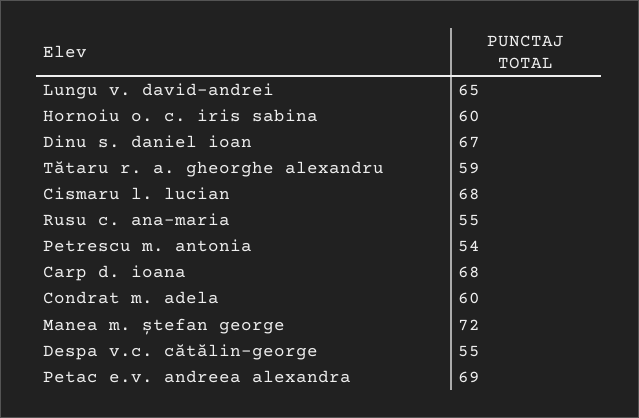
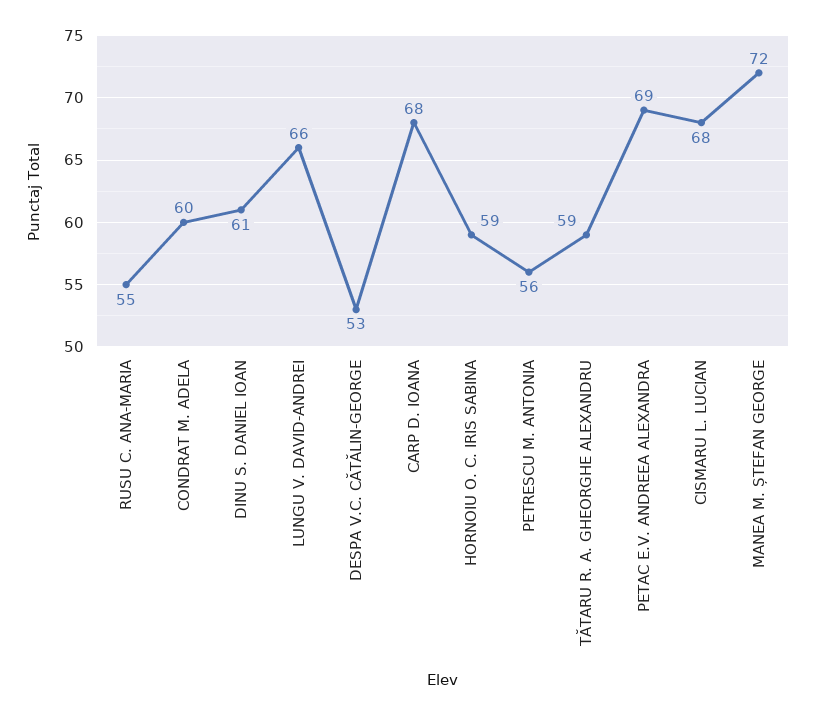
  {
-   "Lungu v. david-andrei": 65,
+   "Lungu v. david-andrei": 66,
-   "Hornoiu o. c. iris sabina": 60,
+   "Hornoiu o. c. iris sabina": 59,
-   "Dinu s. daniel ioan": 67,
+   "Dinu s. daniel ioan": 61,
    "Tătaru r. a. gheorghe alexandru": 59,
    "Cismaru l. lucian": 68,
    "Rusu c. ana-maria": 55,
-   "Petrescu m. antonia": 54,
+   "Petrescu m. antonia": 56,
    "Carp d. ioana": 68,
    "Condrat m. adela": 60,
    "Manea m. ștefan george": 72,
-   "Despa v.c. cătălin-george": 55,
+   "Despa v.c. cătălin-george": 53,
    "Petac e.v. andreea alexandra": 69
  }

